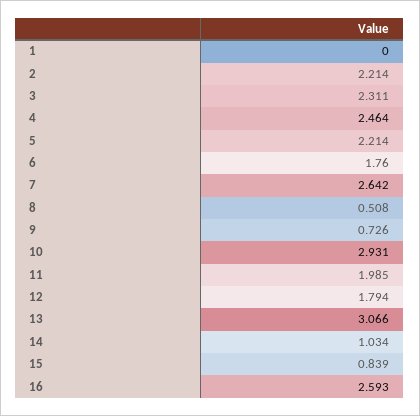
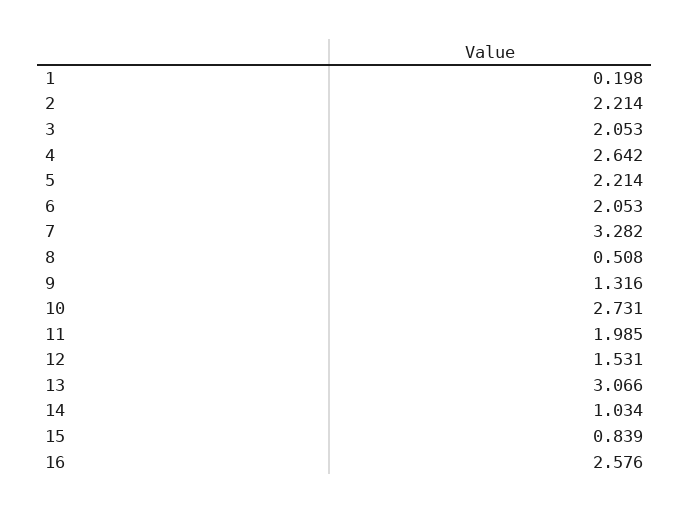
  {
-   "1": 0,
+   "1": 0.198,
    "2": 2.214,
-   "3": 2.311,
+   "3": 2.053,
-   "4": 2.464,
+   "4": 2.642,
    "5": 2.214,
-   "6": 1.76,
+   "6": 2.053,
-   "7": 2.642,
+   "7": 3.282,
    "8": 0.508,
-   "9": 0.726,
+   "9": 1.316,
-   "10": 2.931,
+   "10": 2.731,
    "11": 1.985,
-   "12": 1.794,
+   "12": 1.531,
    "13": 3.066,
    "14": 1.034,
    "15": 0.839,
-   "16": 2.593
+   "16": 2.576
  }

